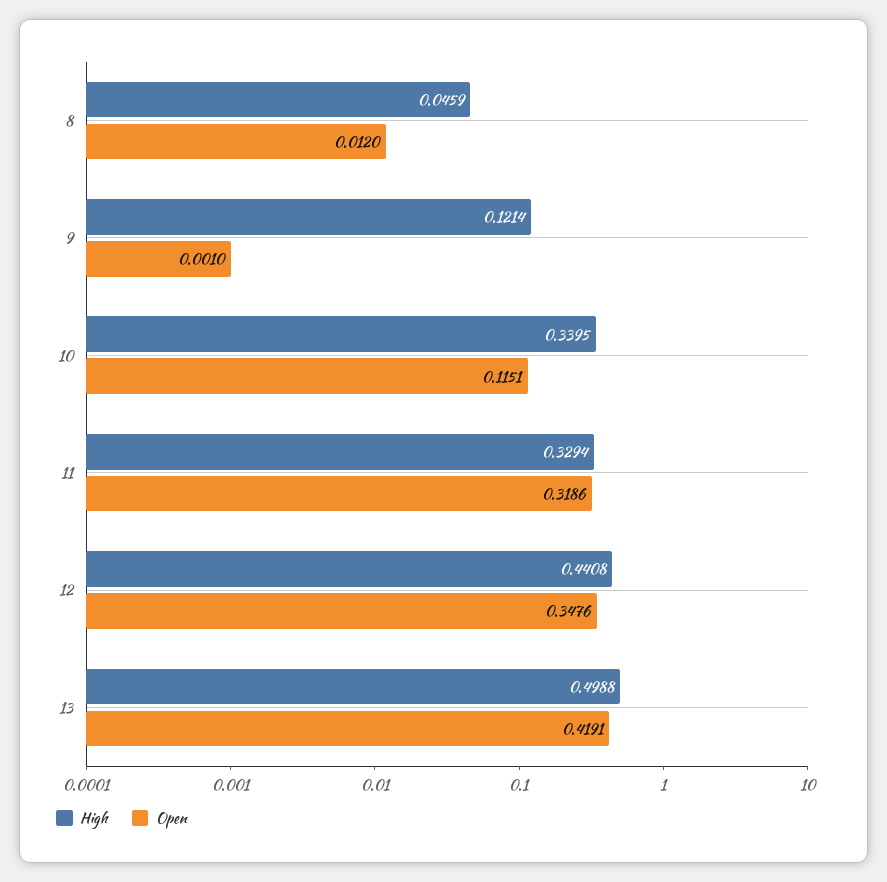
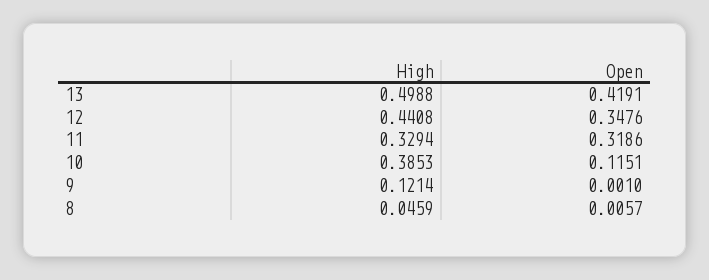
  {
    "High": {
      "8": 0.0459,
      "9": 0.1214,
-     "10": 0.3395,
+     "10": 0.3853,
      "11": 0.3294,
      "12": 0.4408,
      "13": 0.4988
    },
    "Open": {
-     "8": 0.012,
+     "8": 0.0057,
      "9": 0.001,
      "10": 0.1151,
      "11": 0.3186,
      "12": 0.3476,
      "13": 0.4191
    }
  }

